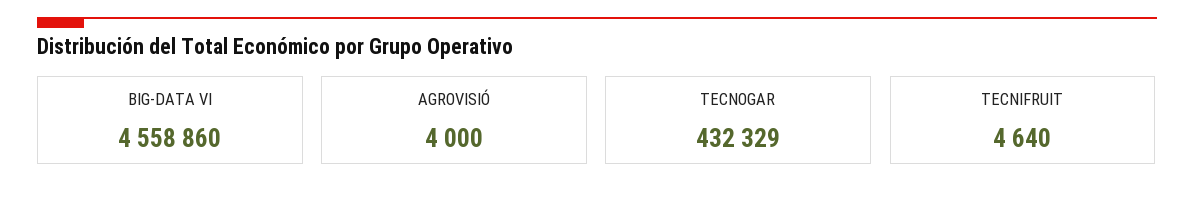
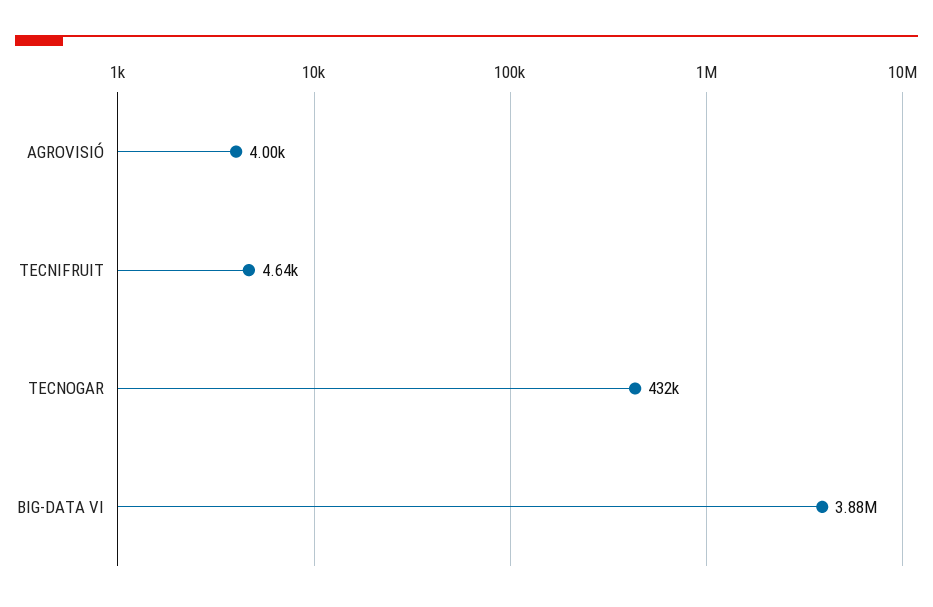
  {
-   "BIG-DATA VI": 4558860,
+   "BIG-DATA VI": 3880000,
    "AGROVISIÓ": 4000,
    "TECNOGAR": 432329,
    "TECNIFRUIT": 4640
  }

